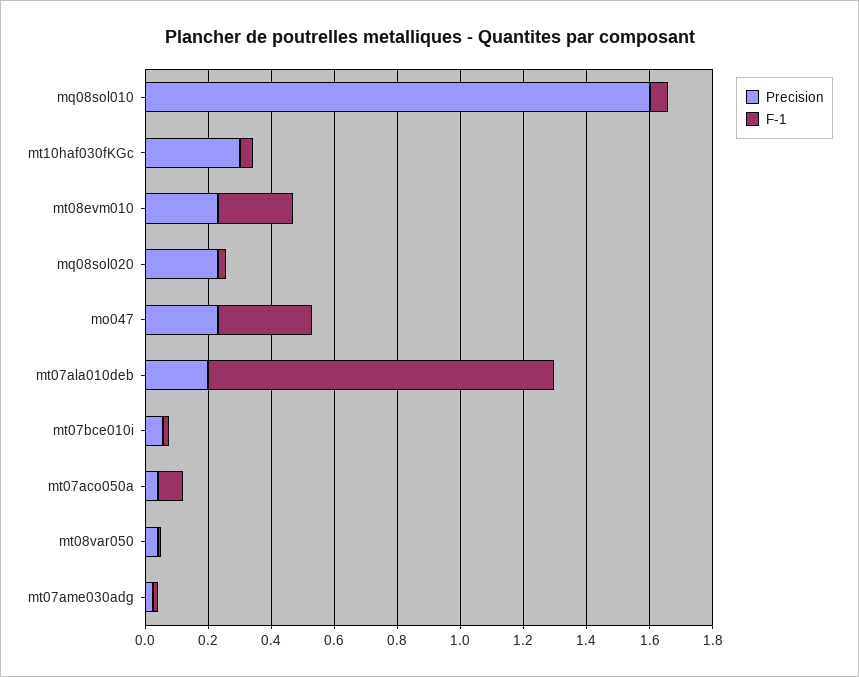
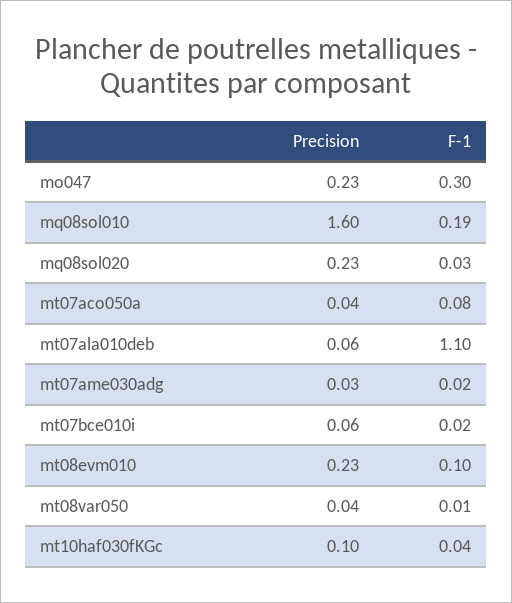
  {
    "Precision": {
      "mq08sol010": 1.6,
-     "mt10haf030fKGc": 0.3,
+     "mt10haf030fKGc": 0.1,
      "mt08evm010": 0.23,
      "mq08sol020": 0.23,
      "mo047": 0.23,
-     "mt07ala010deb": 0.2,
+     "mt07ala010deb": 0.06,
      "mt07bce010i": 0.06,
      "mt07aco050a": 0.04,
      "mt08var050": 0.04,
      "mt07ame030adg": 0.03
    },
    "F-1": {
-     "mq08sol010": 0.05,
+     "mq08sol010": 0.19,
      "mt10haf030fKGc": 0.04,
-     "mt08evm010": 0.25,
+     "mt08evm010": 0.1,
      "mq08sol020": 0.03,
      "mo047": 0.3,
      "mt07ala010deb": 1.1,
      "mt07bce010i": 0.02,
      "mt07aco050a": 0.08,
      "mt08var050": 0.01,
      "mt07ame030adg": 0.02
    }
  }

